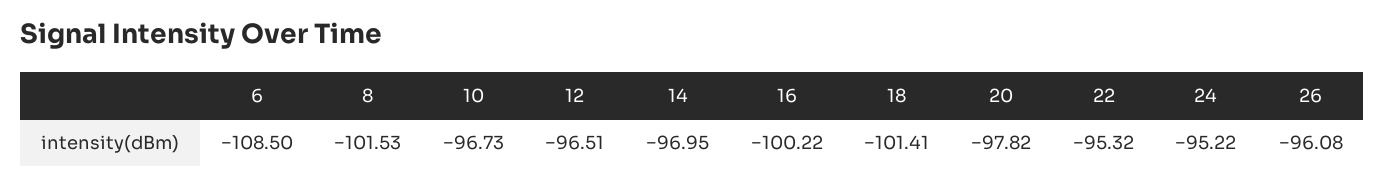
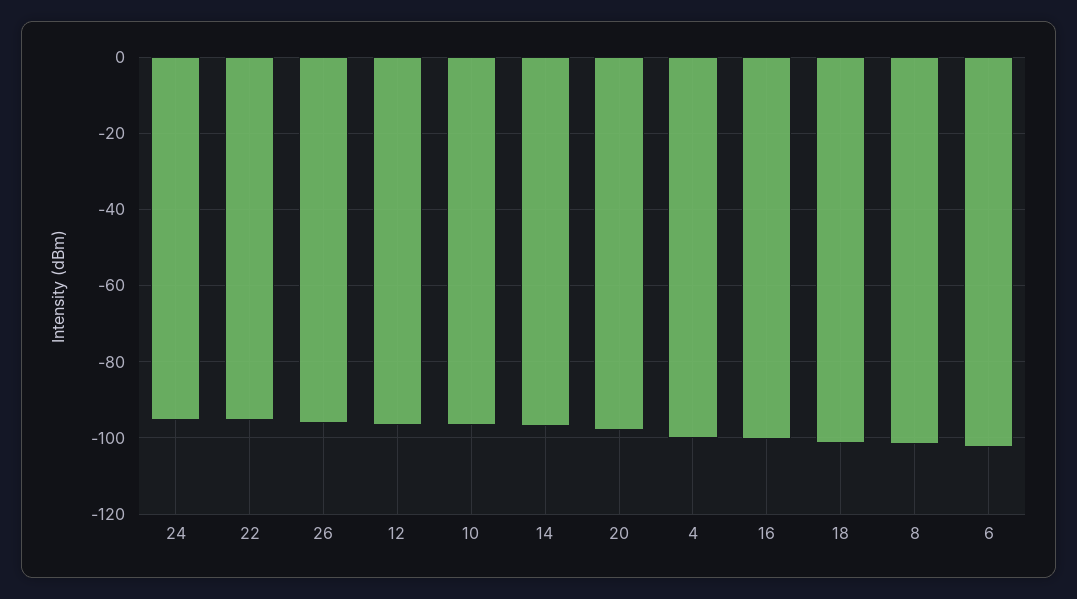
  {
-   "6": -108.5,
+   "6": -102,
    "8": -101.53,
    "10": -96.73,
    "12": -96.51,
    "14": -96.95,
    "16": -100.22,
    "18": -101.41,
    "20": -97.82,
    "22": -95.32,
    "24": -95.22,
-   "26": -96.08
+   "26": -96.08,
+   "4": -100
  }

